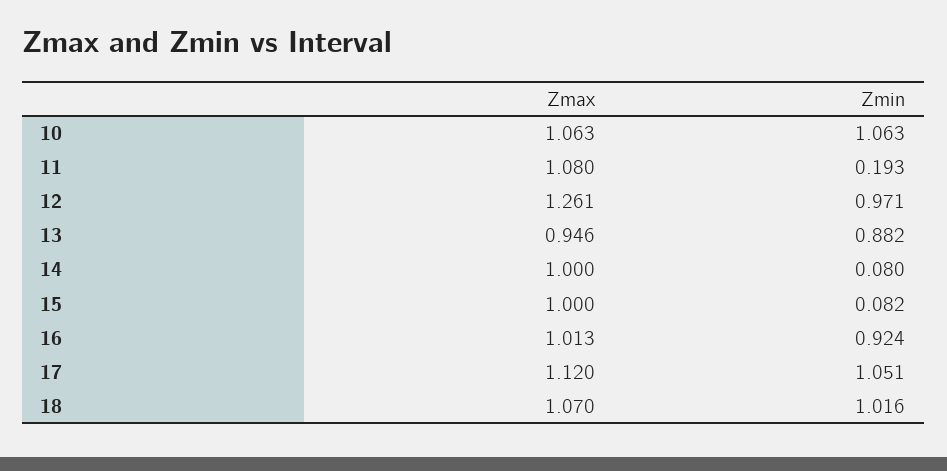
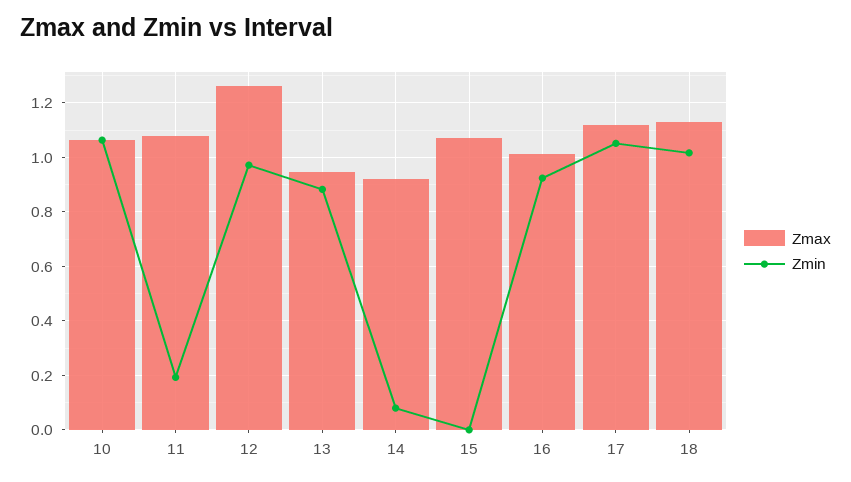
  {
    "Zmax": {
      "10": 1.063,
      "11": 1.08,
      "12": 1.261,
      "13": 0.946,
-     "14": 1,
+     "14": 0.925,
-     "15": 1,
+     "15": 1.075,
      "16": 1.013,
      "17": 1.12,
-     "18": 1.07
+     "18": 1.125
    },
    "Zmin": {
      "10": 1.063,
      "11": 0.193,
      "12": 0.971,
      "13": 0.882,
      "14": 0.08,
-     "15": 0.082,
+     "15": 0,
      "16": 0.924,
      "17": 1.051,
      "18": 1.016
    }
  }

